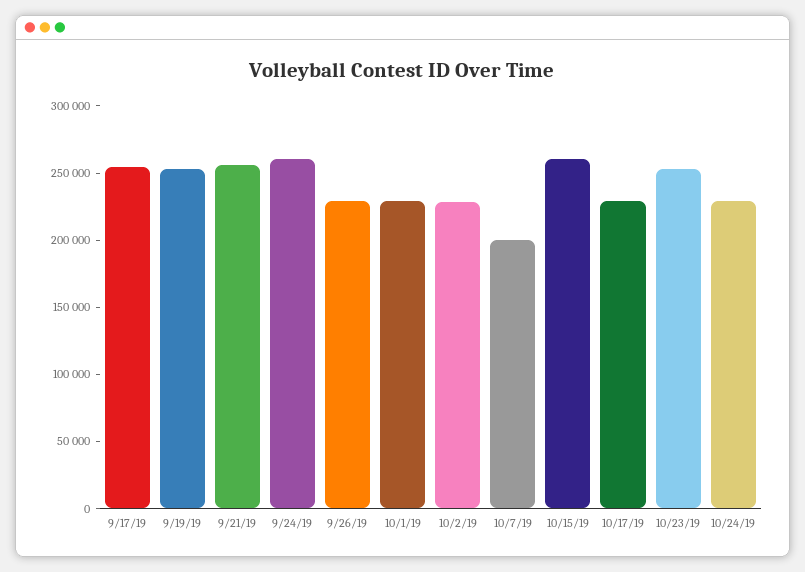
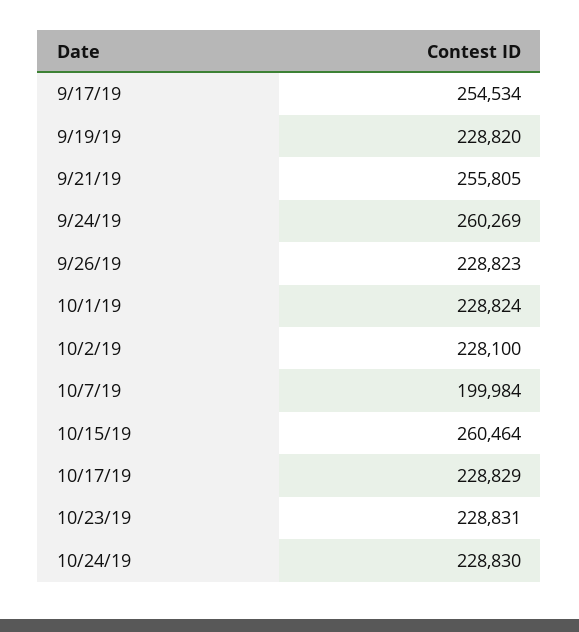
  {
    "9/17/19": 254534,
-   "9/19/19": 250000,
+   "9/19/19": 228820,
    "9/21/19": 255805,
    "9/24/19": 260269,
    "9/26/19": 228823,
    "10/1/19": 228824,
    "10/2/19": 228100,
    "10/7/19": 199984,
    "10/15/19": 260464,
    "10/17/19": 228829,
-   "10/23/19": 250000,
+   "10/23/19": 228831,
    "10/24/19": 228830
  }

